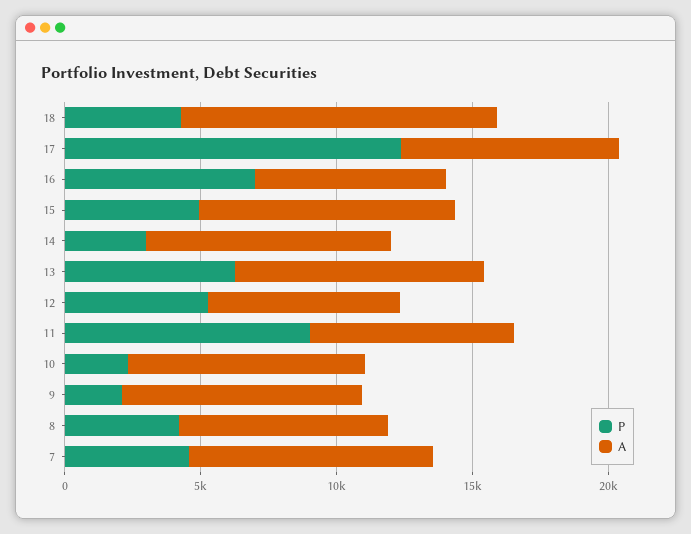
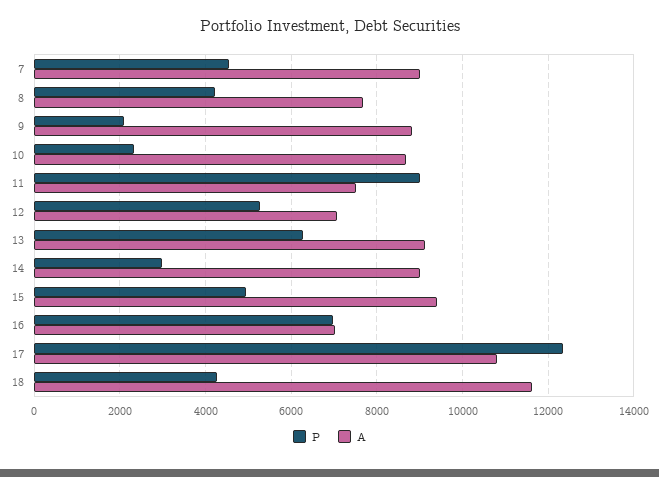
  {
    "P": {
      "18": 4200,
      "17": 12400,
      "16": 7000,
      "15": 5000,
      "14": 3000,
      "13": 6200,
      "12": 5200,
      "11": 9000,
      "10": 2400,
      "9": 2200,
      "8": 4200,
      "7": 4600
    },
    "A": {
      "18": 11600,
-     "17": 8000,
+     "17": 10800,
      "16": 7000,
      "15": 9400,
      "14": 9000,
      "13": 9200,
      "12": 7000,
      "11": 7600,
      "10": 8600,
      "9": 8800,
      "8": 7600,
      "7": 9000
    }
  }

